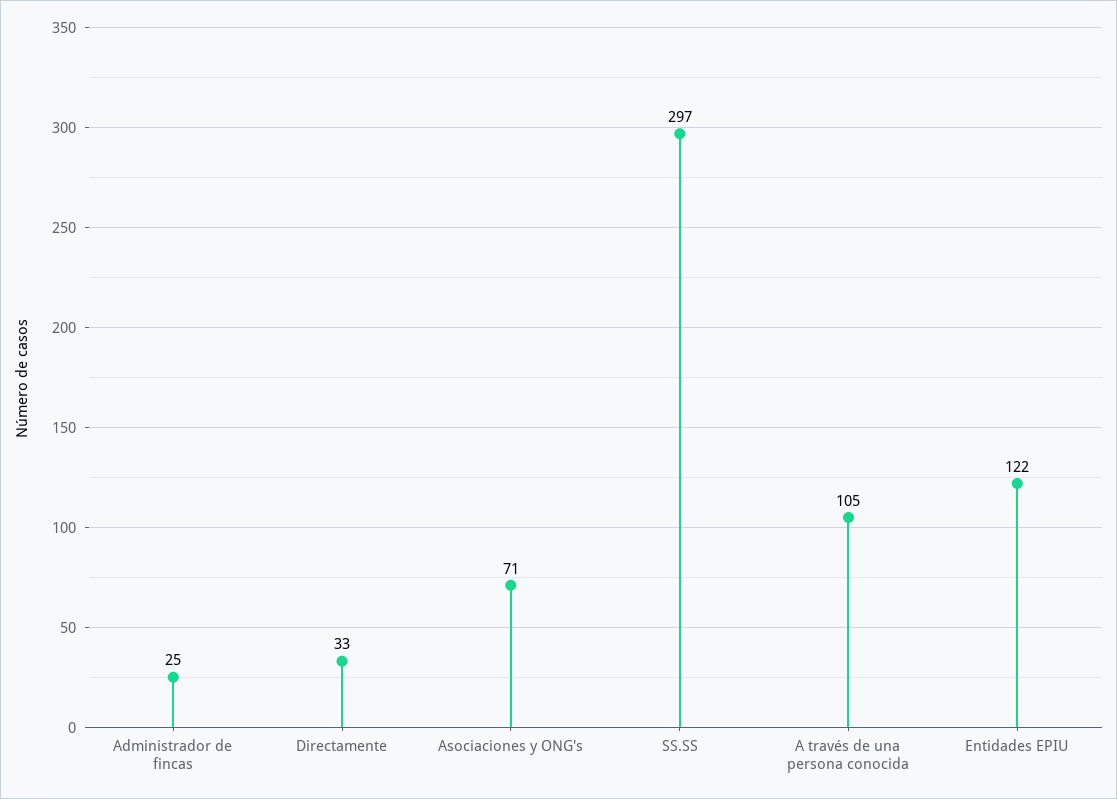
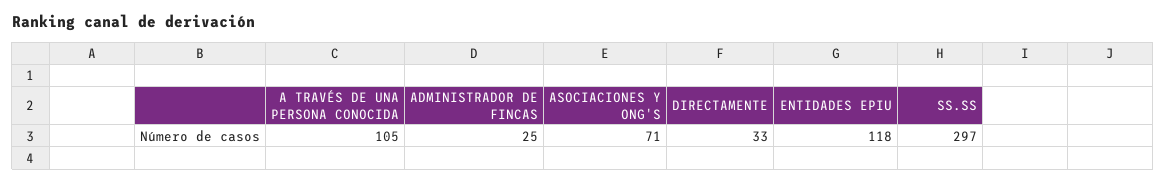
  {
    "Administrador de fincas": 25,
    "Directamente": 33,
    "Asociaciones y ONG's": 71,
    "SS.SS": 297,
    "A través de una persona conocida": 105,
-   "Entidades EPIU": 122
+   "Entidades EPIU": 118
  }

